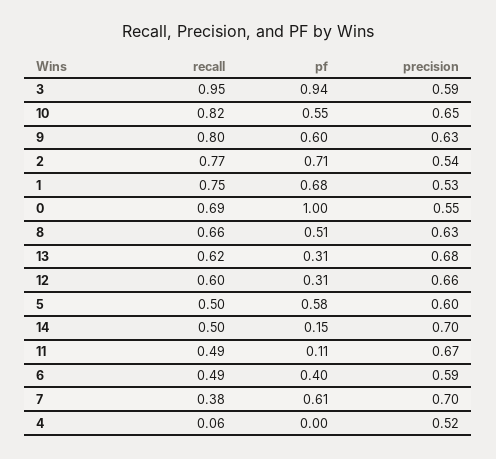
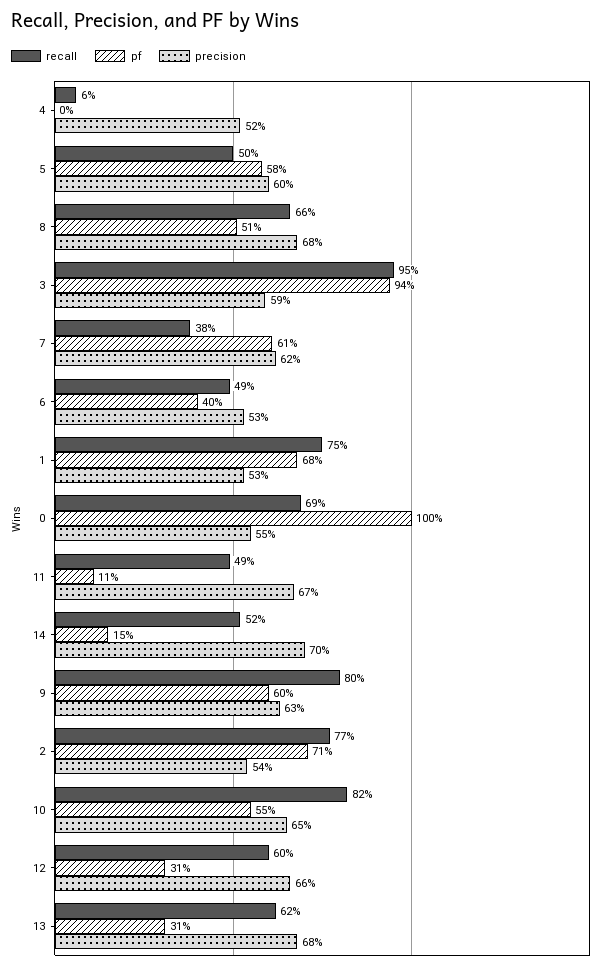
  {
    "recall": {
      "3": 0.95,
      "10": 0.82,
      "9": 0.8,
      "2": 0.77,
      "1": 0.75,
      "0": 0.69,
      "8": 0.66,
      "13": 0.62,
      "12": 0.6,
      "5": 0.5,
-     "14": 0.5,
+     "14": 0.52,
      "11": 0.49,
      "6": 0.49,
      "7": 0.38,
      "4": 0.06
    },
    "pf": {
      "3": 0.94,
      "10": 0.55,
      "9": 0.6,
      "2": 0.71,
      "1": 0.68,
      "0": 1,
      "8": 0.51,
      "13": 0.31,
      "12": 0.31,
      "5": 0.58,
      "14": 0.15,
      "11": 0.11,
      "6": 0.4,
      "7": 0.61,
      "4": 0
    },
    "precision": {
      "3": 0.59,
      "10": 0.65,
      "9": 0.63,
      "2": 0.54,
      "1": 0.53,
      "0": 0.55,
-     "8": 0.63,
+     "8": 0.68,
      "13": 0.68,
      "12": 0.66,
      "5": 0.6,
      "14": 0.7,
      "11": 0.67,
-     "6": 0.59,
+     "6": 0.53,
-     "7": 0.7,
+     "7": 0.62,
      "4": 0.52
    }
  }

